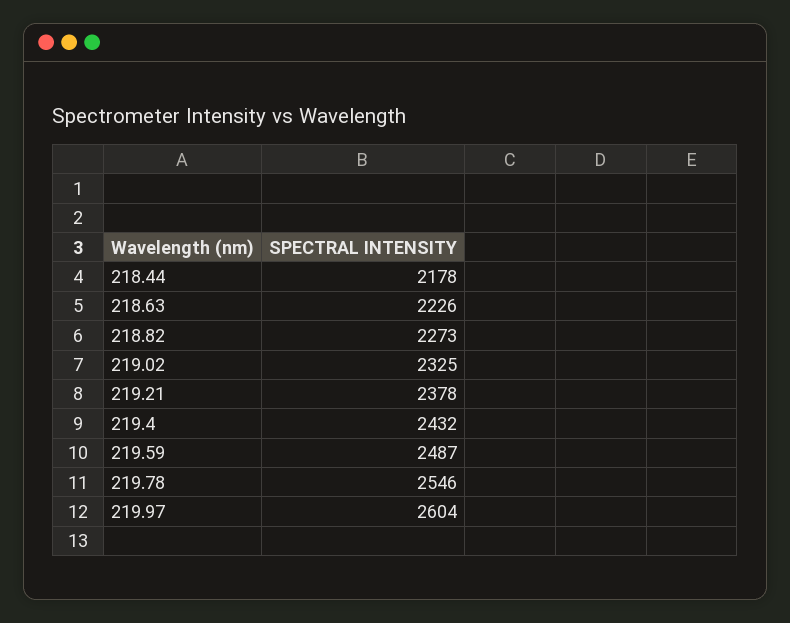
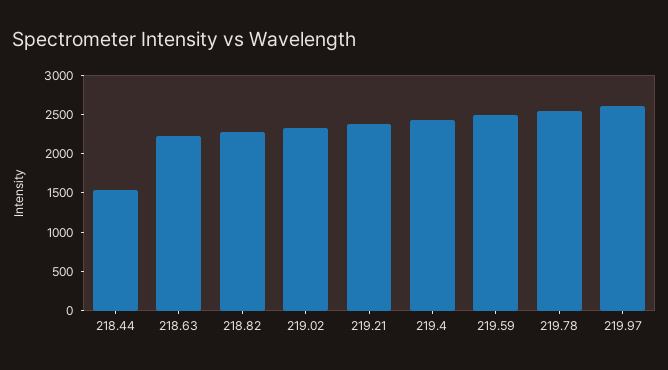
  {
-   "218.44": 2178,
+   "218.44": 1500,
    "218.63": 2226,
    "218.82": 2273,
    "219.02": 2325,
    "219.21": 2378,
    "219.4": 2432,
    "219.59": 2487,
    "219.78": 2546,
    "219.97": 2604
  }

